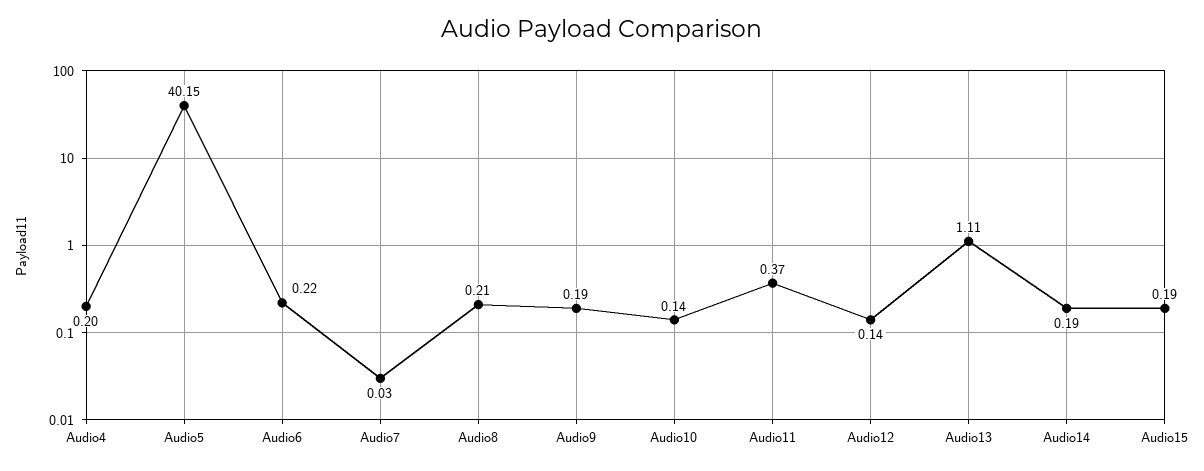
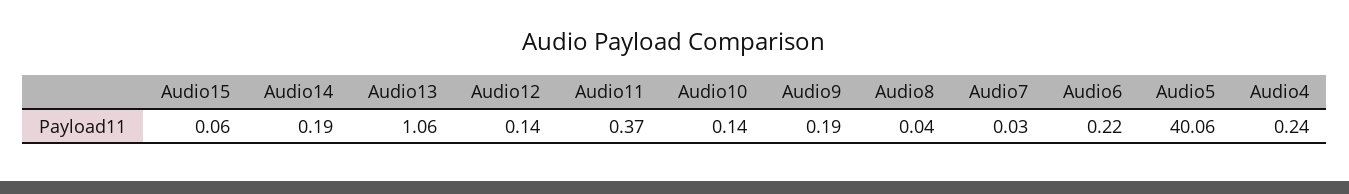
  {
-   "Audio4": 0.2,
+   "Audio4": 0.24,
-   "Audio5": 40.15,
+   "Audio5": 40.06,
    "Audio6": 0.22,
    "Audio7": 0.03,
-   "Audio8": 0.21,
+   "Audio8": 0.04,
    "Audio9": 0.19,
    "Audio10": 0.14,
    "Audio11": 0.37,
    "Audio12": 0.14,
-   "Audio13": 1.11,
+   "Audio13": 1.06,
    "Audio14": 0.19,
-   "Audio15": 0.19
+   "Audio15": 0.06
  }

